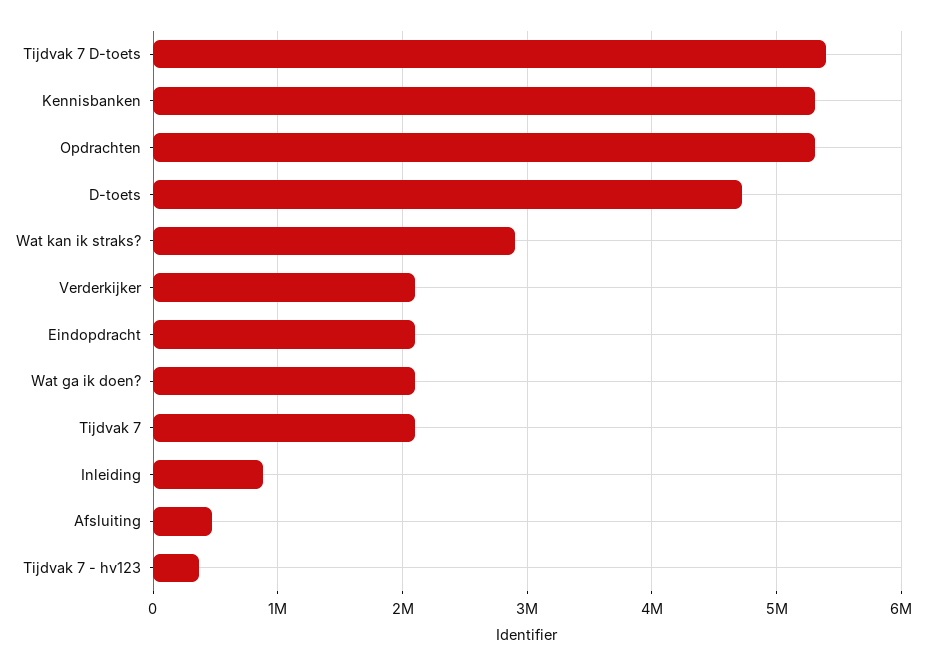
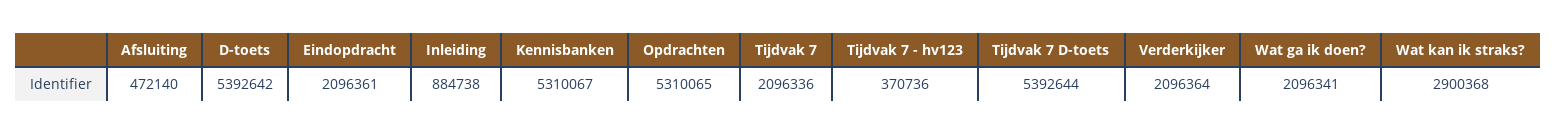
  {
    "Tijdvak 7 D-toets": 5392644,
    "Kennisbanken": 5310067,
    "Opdrachten": 5310065,
-   "D-toets": 4700000,
+   "D-toets": 5392642,
    "Wat kan ik straks?": 2900368,
    "Verderkijker": 2096364,
    "Eindopdracht": 2096361,
    "Wat ga ik doen?": 2096341,
    "Tijdvak 7": 2096336,
    "Inleiding": 884738,
    "Afsluiting": 472140,
    "Tijdvak 7 - hv123": 370736
  }

